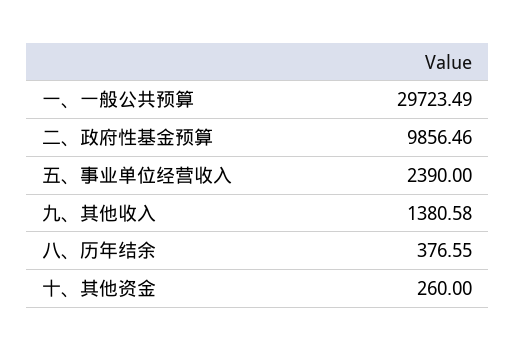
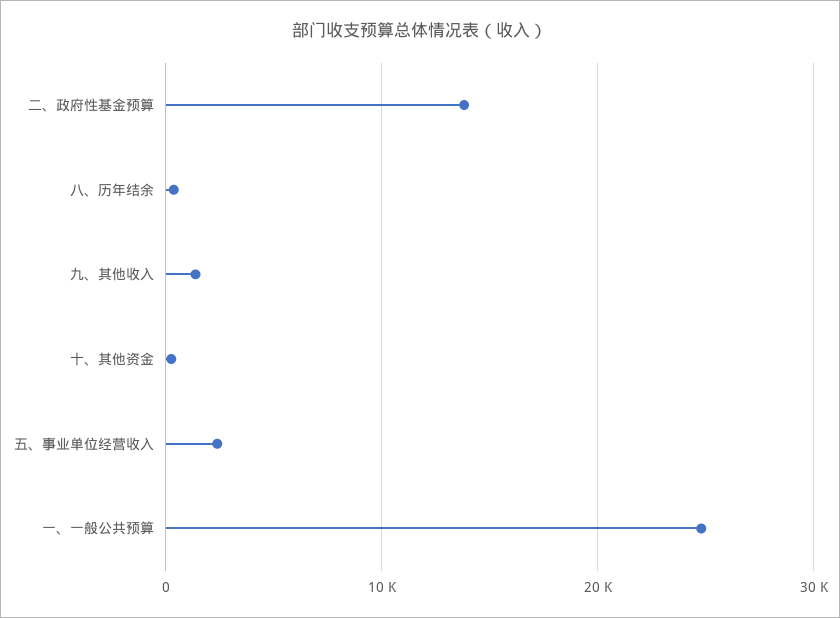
  {
-   "一、一般公共预算": 29723.49,
+   "一、一般公共预算": 25000,
-   "二、政府性基金预算": 9856.46,
+   "二、政府性基金预算": 14000,
    "五、事业单位经营收入": 2390,
    "九、其他收入": 1380.58,
    "八、历年结余": 376.55,
    "十、其他资金": 260
  }

